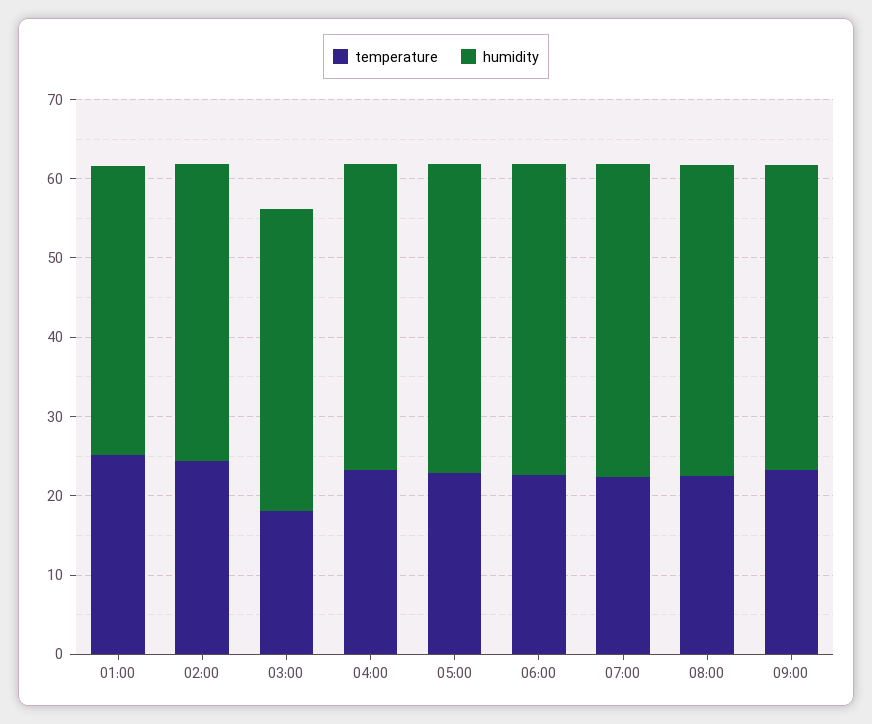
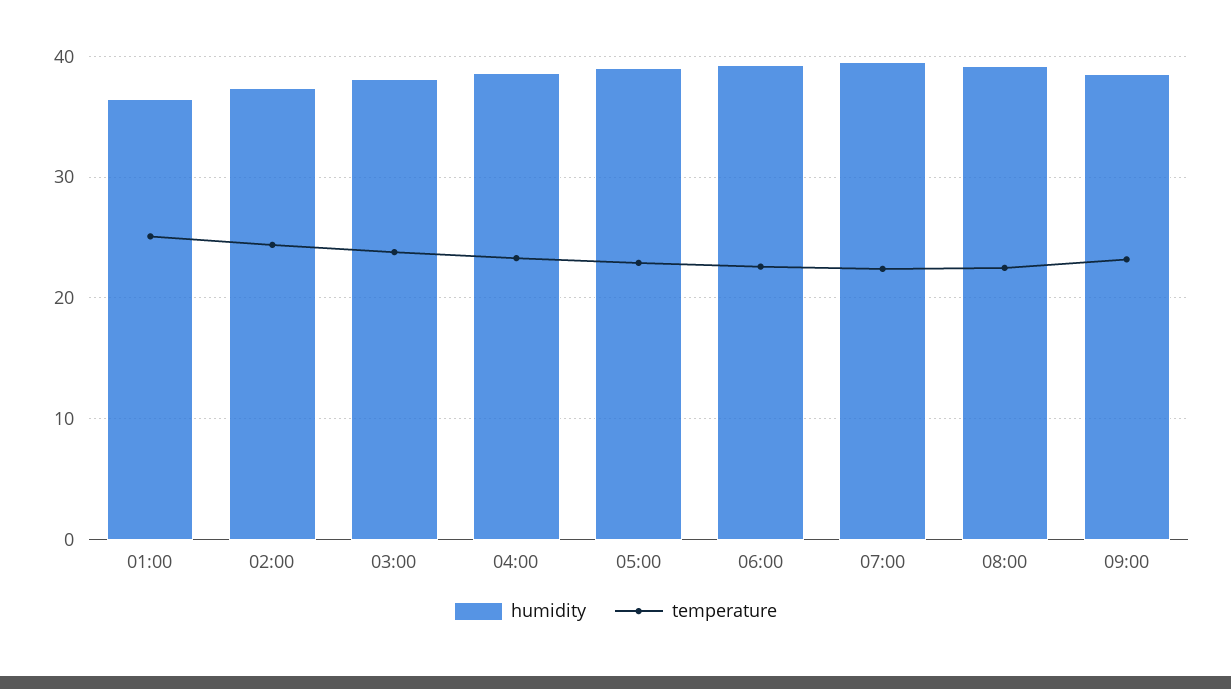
  {
    "temperature": {
      "01:00": 25,
      "02:00": 24,
-     "03:00": 18,
+     "03:00": 24,
      "04:00": 23,
      "05:00": 23,
      "06:00": 23,
      "07:00": 22,
      "08:00": 23,
      "09:00": 23
    },
    "humidity": {
      "01:00": 37,
      "02:00": 37,
      "03:00": 38,
      "04:00": 39,
      "05:00": 39,
      "06:00": 39,
      "07:00": 40,
      "08:00": 39,
      "09:00": 39
    }
  }

